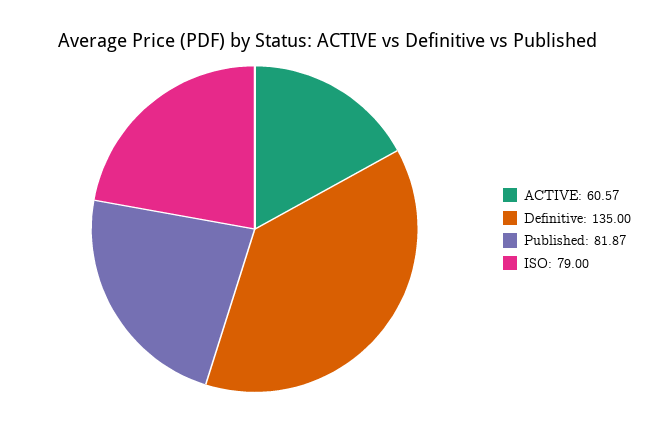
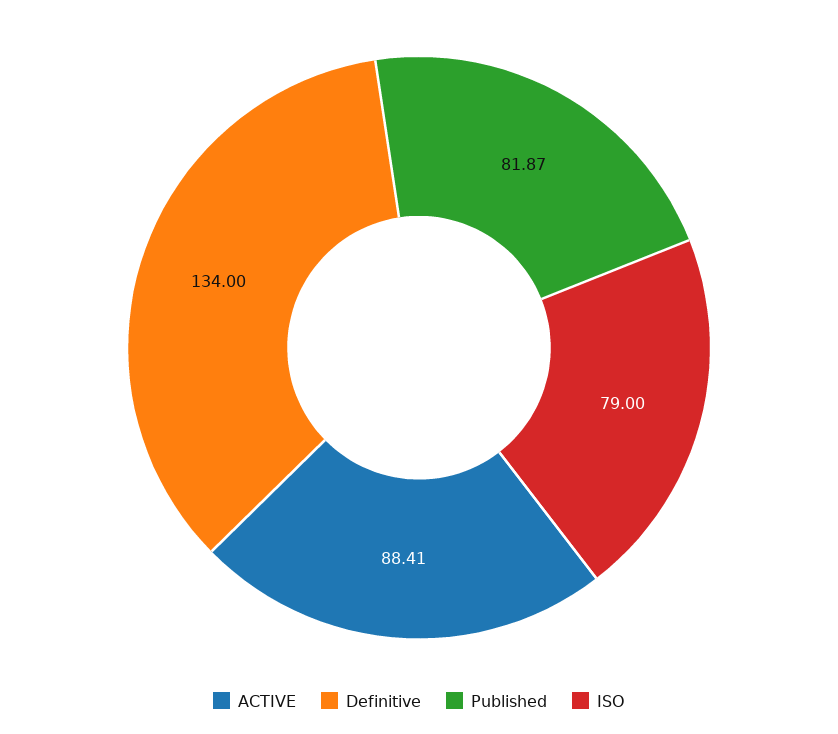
  {
-   "ACTIVE": 60.57,
+   "ACTIVE": 88.41,
-   "Definitive": 135,
+   "Definitive": 134,
    "Published": 81.87,
    "ISO": 79
  }

